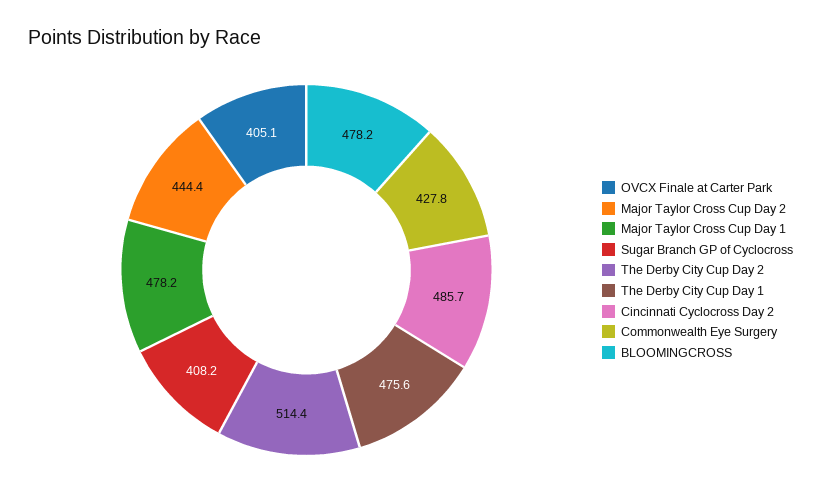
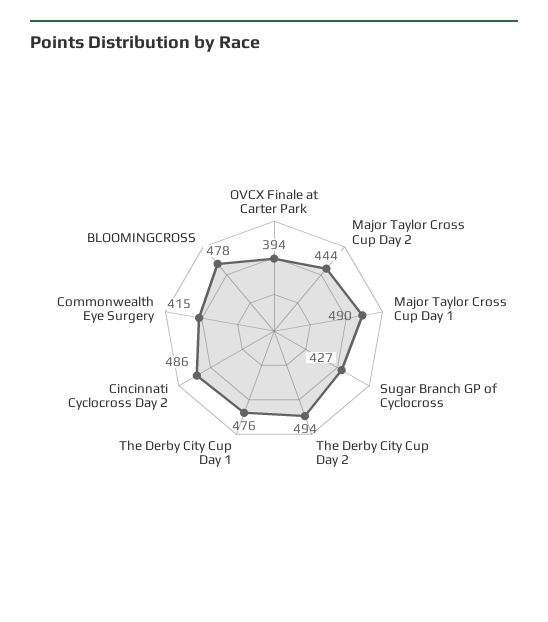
  {
-   "OVCX Finale at Carter Park": 405.1,
+   "OVCX Finale at Carter Park": 394,
    "Major Taylor Cross Cup Day 2": 444.4,
-   "Major Taylor Cross Cup Day 1": 478.2,
+   "Major Taylor Cross Cup Day 1": 490,
-   "Sugar Branch GP of Cyclocross": 408.2,
+   "Sugar Branch GP of Cyclocross": 427,
-   "The Derby City Cup Day 2": 514.4,
+   "The Derby City Cup Day 2": 494,
    "The Derby City Cup Day 1": 475.6,
    "Cincinnati Cyclocross Day 2": 485.7,
-   "Commonwealth Eye Surgery": 427.8,
+   "Commonwealth Eye Surgery": 415,
    "BLOOMINGCROSS": 478.2
  }

